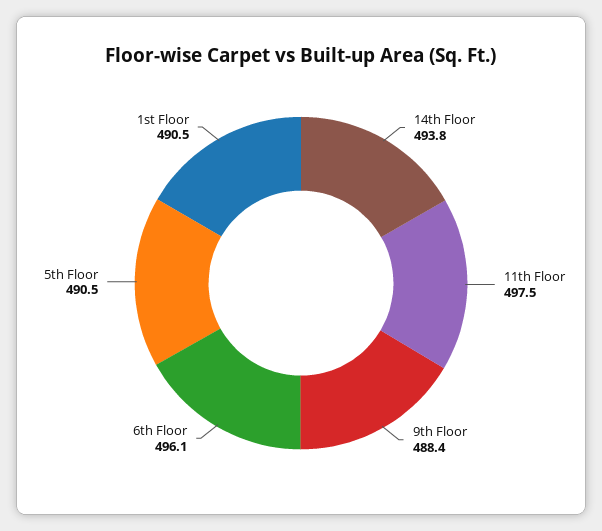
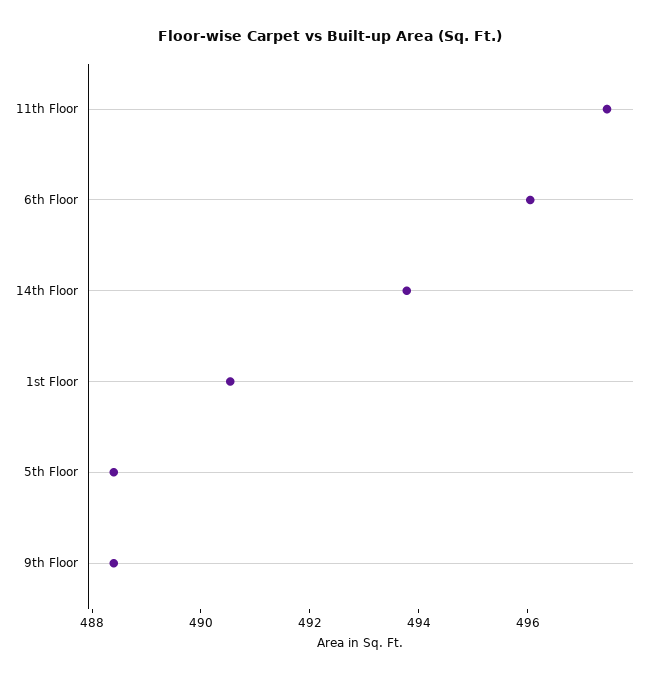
  {
    "14th Floor": 493.8,
    "11th Floor": 497.5,
    "9th Floor": 488.4,
    "6th Floor": 496.1,
-   "5th Floor": 490.5,
+   "5th Floor": 488.5,
    "1st Floor": 490.5
  }

